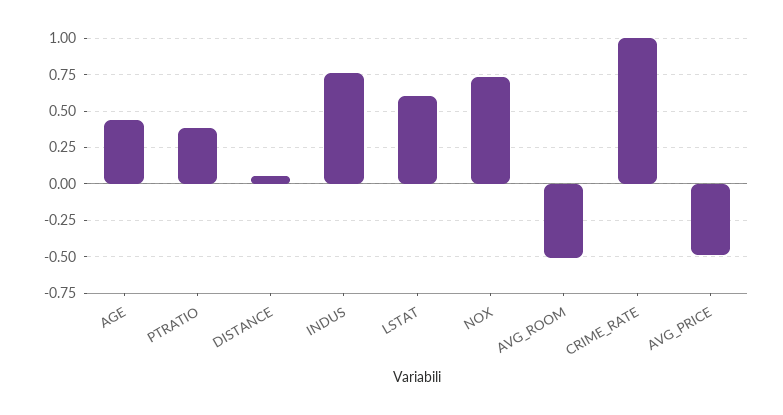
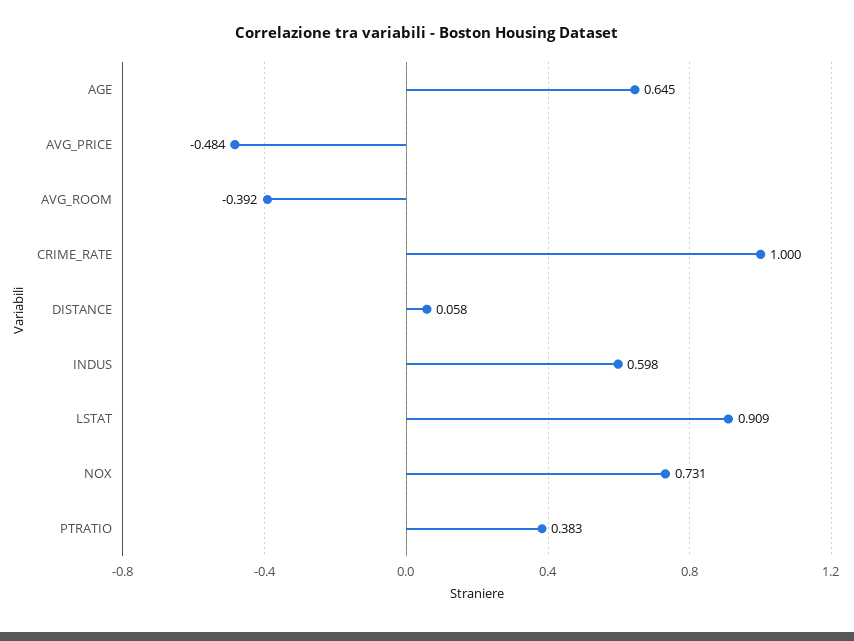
  {
-   "AGE": 0.45,
+   "AGE": 0.645,
    "PTRATIO": 0.383,
    "DISTANCE": 0.058,
-   "INDUS": 0.75,
+   "INDUS": 0.598,
-   "LSTAT": 0.6,
+   "LSTAT": 0.909,
    "NOX": 0.731,
-   "AVG_ROOM": -0.5,
+   "AVG_ROOM": -0.392,
    "CRIME_RATE": 1,
    "AVG_PRICE": -0.484
  }

